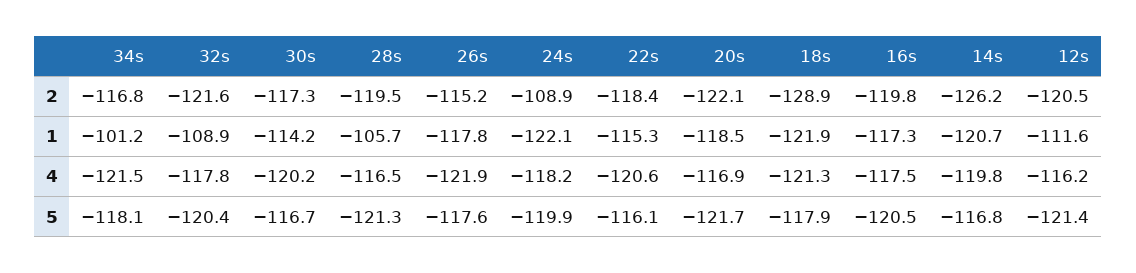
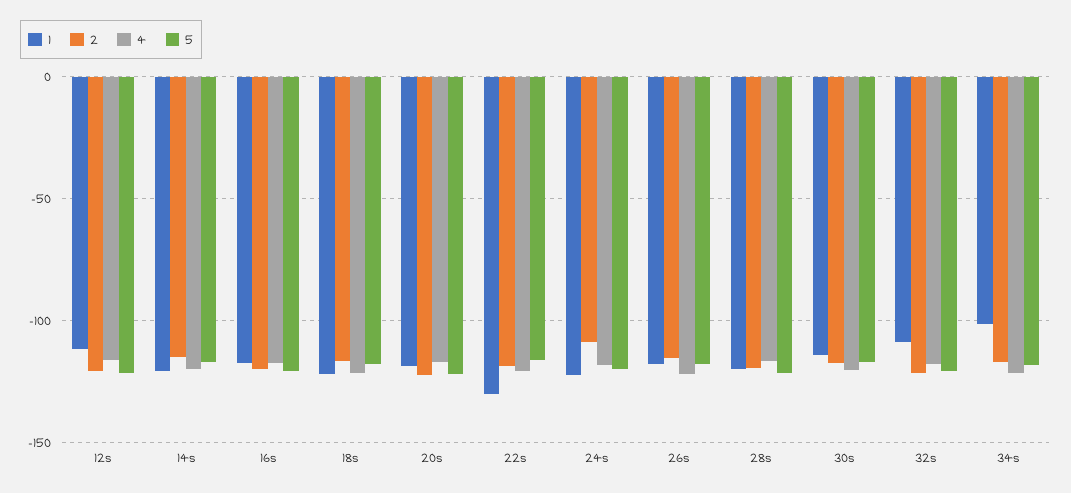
  {
    "2": {
      "34s": -116.8,
      "32s": -121.6,
      "30s": -117.3,
      "28s": -119.5,
      "26s": -115.2,
      "24s": -108.9,
      "22s": -118.4,
      "20s": -122.1,
-     "18s": -128.9,
+     "18s": -115,
      "16s": -119.8,
-     "14s": -126.2,
+     "14s": -115,
      "12s": -120.5
    },
    "1": {
      "34s": -101.2,
      "32s": -108.9,
      "30s": -114.2,
-     "28s": -105.7,
+     "28s": -120,
      "26s": -117.8,
      "24s": -122.1,
-     "22s": -115.3,
+     "22s": -130,
      "20s": -118.5,
      "18s": -121.9,
      "16s": -117.3,
      "14s": -120.7,
      "12s": -111.6
    },
    "4": {
      "34s": -121.5,
      "32s": -117.8,
      "30s": -120.2,
      "28s": -116.5,
      "26s": -121.9,
      "24s": -118.2,
      "22s": -120.6,
      "20s": -116.9,
      "18s": -121.3,
      "16s": -117.5,
      "14s": -119.8,
      "12s": -116.2
    },
    "5": {
      "34s": -118.1,
      "32s": -120.4,
      "30s": -116.7,
      "28s": -121.3,
      "26s": -117.6,
      "24s": -119.9,
      "22s": -116.1,
      "20s": -121.7,
      "18s": -117.9,
      "16s": -120.5,
      "14s": -116.8,
      "12s": -121.4
    }
  }

